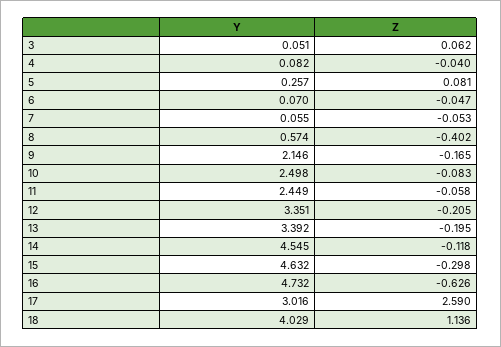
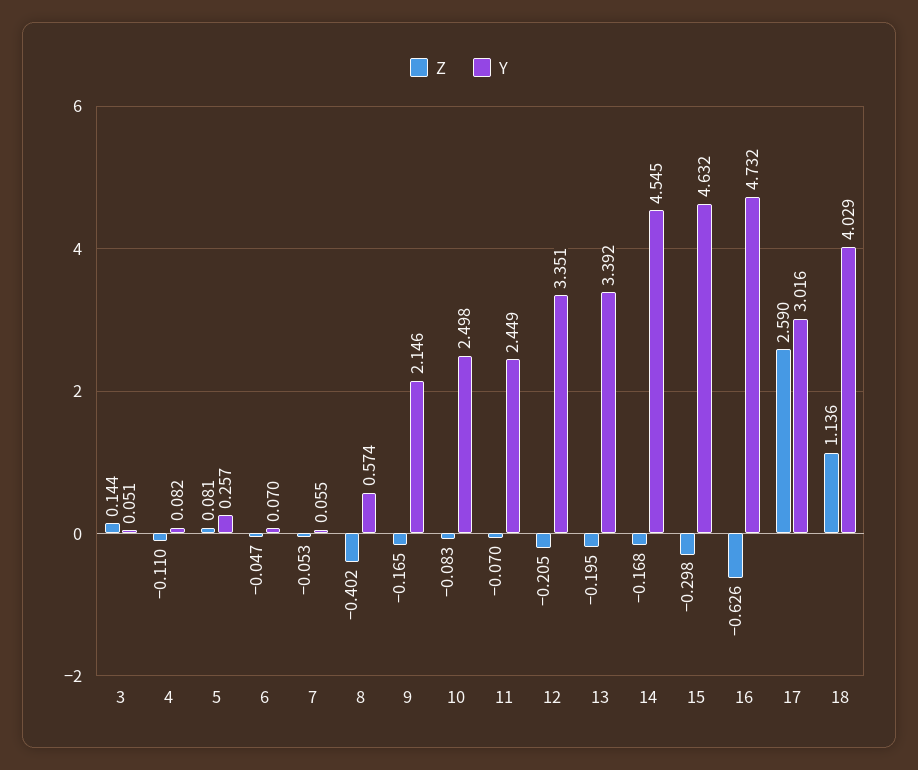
  {
    "Y": {
      "3": 0.051,
      "4": 0.082,
      "5": 0.257,
      "6": 0.07,
      "7": 0.055,
      "8": 0.574,
      "9": 2.146,
      "10": 2.498,
      "11": 2.449,
      "12": 3.351,
      "13": 3.392,
      "14": 4.545,
      "15": 4.632,
      "16": 4.732,
      "17": 3.016,
      "18": 4.029
    },
    "Z": {
-     "3": 0.062,
+     "3": 0.144,
-     "4": -0.04,
+     "4": -0.11,
      "5": 0.081,
      "6": -0.047,
      "7": -0.053,
      "8": -0.402,
      "9": -0.165,
      "10": -0.083,
-     "11": -0.058,
+     "11": -0.07,
      "12": -0.205,
      "13": -0.195,
-     "14": -0.118,
+     "14": -0.168,
      "15": -0.298,
      "16": -0.626,
      "17": 2.59,
      "18": 1.136
    }
  }

